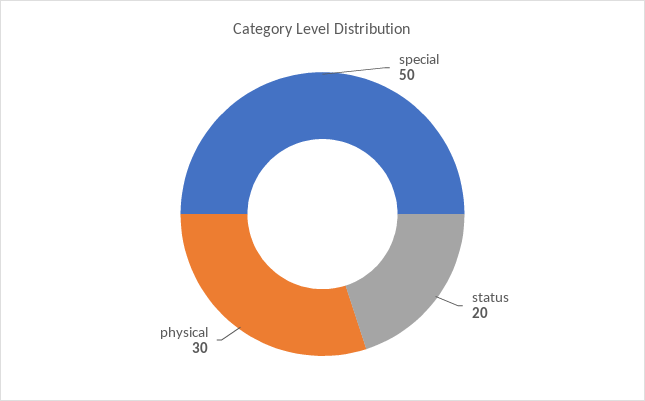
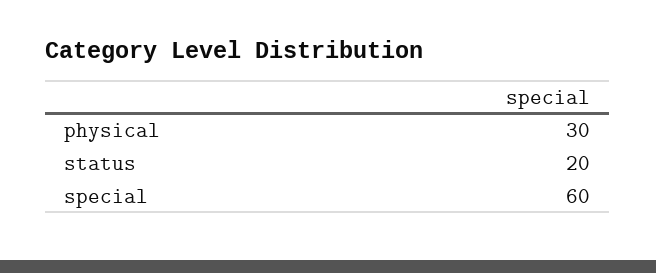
  {
-   "special": 50,
+   "special": 60,
    "status": 20,
    "physical": 30
  }

